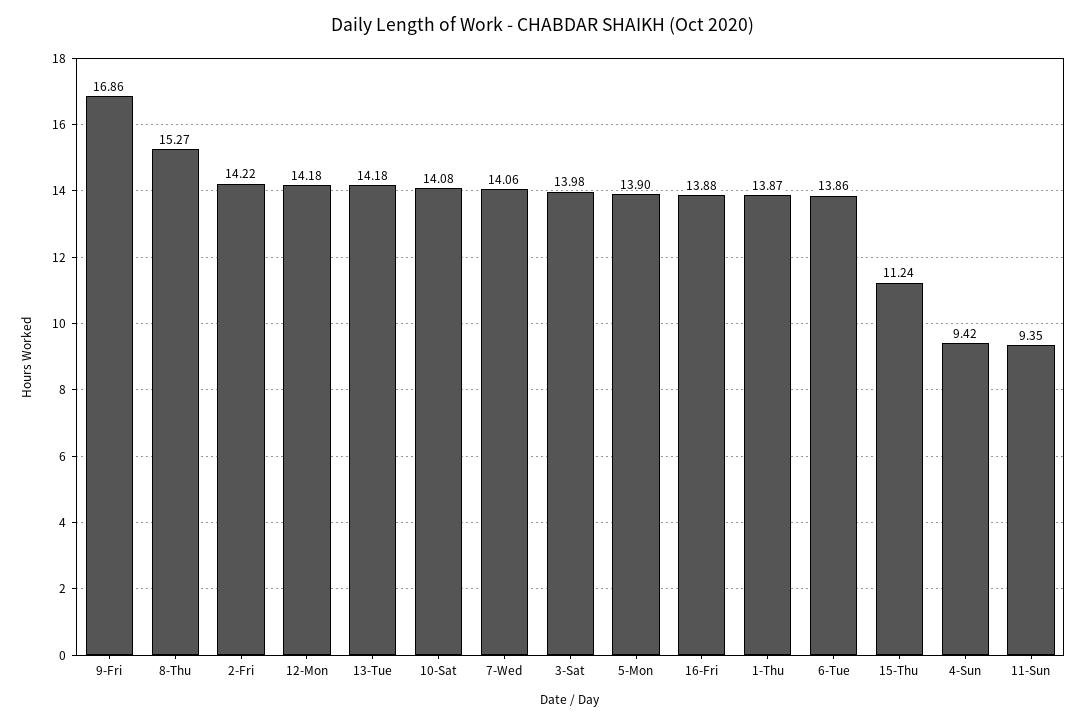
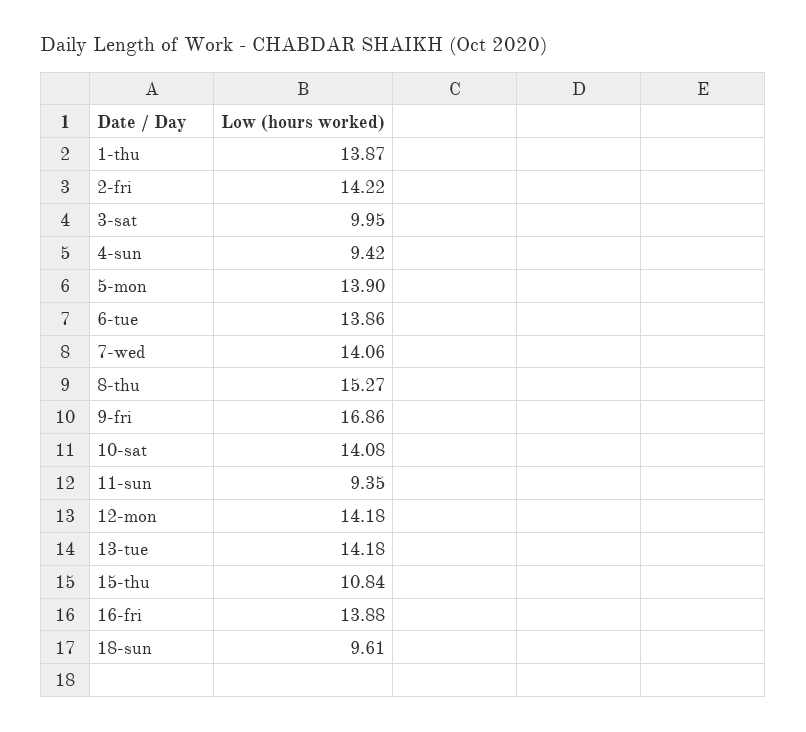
  {
    "9-Fri": 16.86,
    "8-Thu": 15.27,
    "2-Fri": 14.22,
    "12-Mon": 14.18,
    "13-Tue": 14.18,
    "10-Sat": 14.08,
    "7-Wed": 14.06,
-   "3-Sat": 13.98,
+   "3-Sat": 9.95,
    "5-Mon": 13.9,
    "16-Fri": 13.88,
    "1-Thu": 13.87,
    "6-Tue": 13.86,
-   "15-Thu": 11.24,
+   "15-Thu": 10.84,
    "4-Sun": 9.42,
-   "11-Sun": 9.35
+   "11-Sun": 9.35,
+   "18-sun": 9.61
  }

